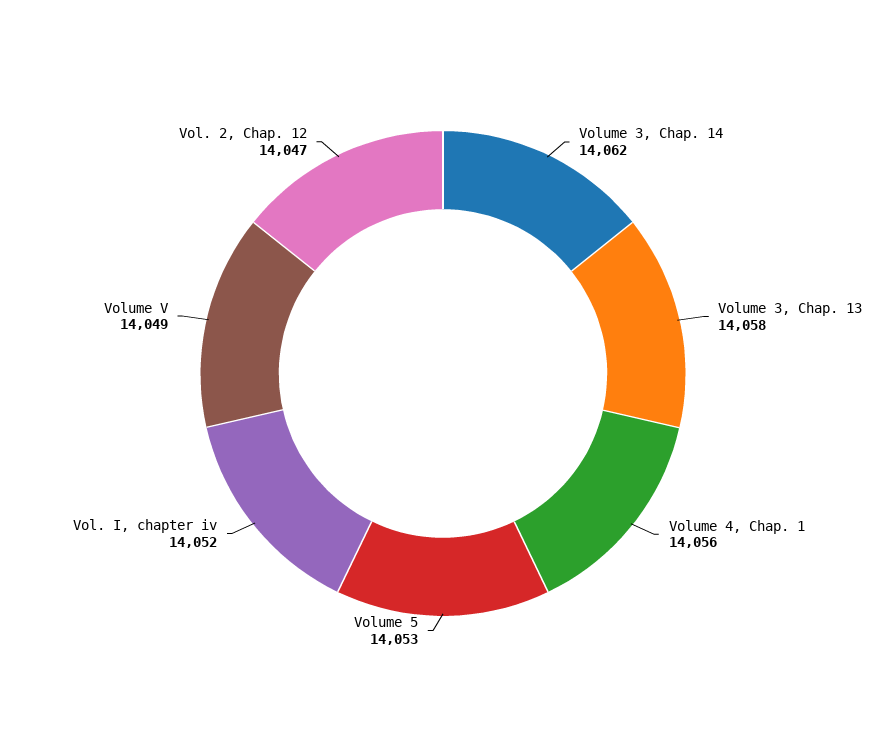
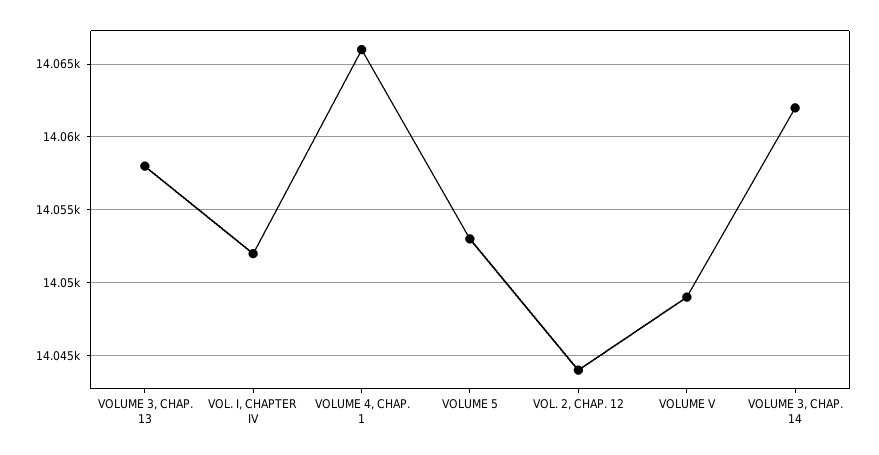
  {
    "Volume 3, Chap. 14": 14062,
    "Volume 3, Chap. 13": 14058,
-   "Volume 4, Chap. 1": 14056,
+   "Volume 4, Chap. 1": 14066,
    "Volume 5": 14053,
    "Vol. I, chapter iv": 14052,
    "Volume V": 14049,
-   "Vol. 2, Chap. 12": 14047
+   "Vol. 2, Chap. 12": 14044
  }

